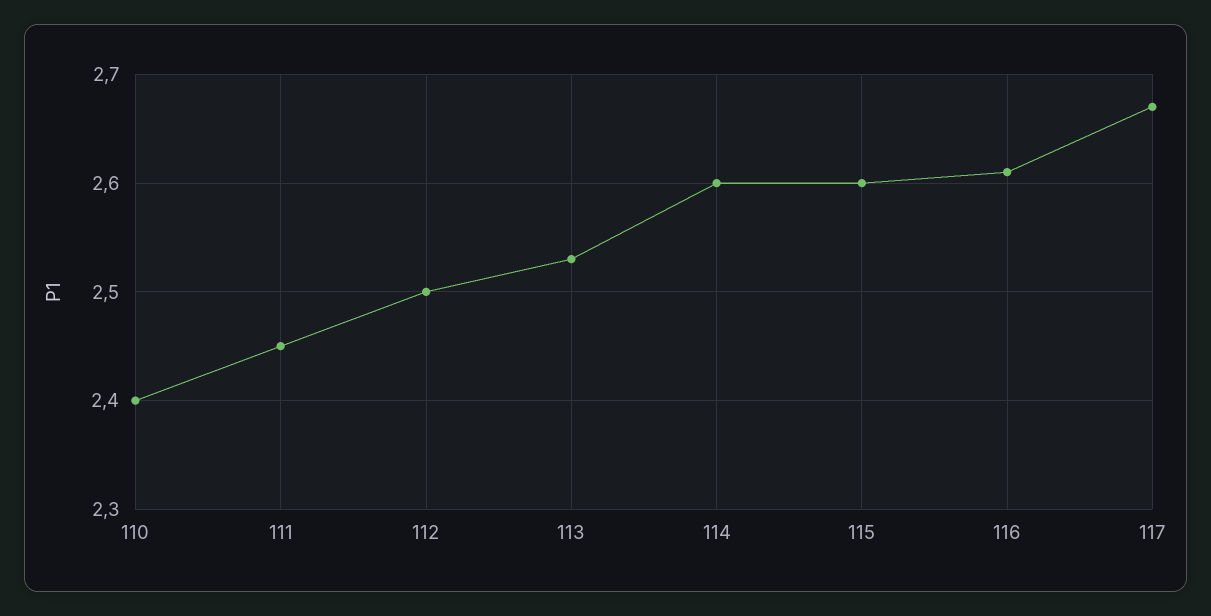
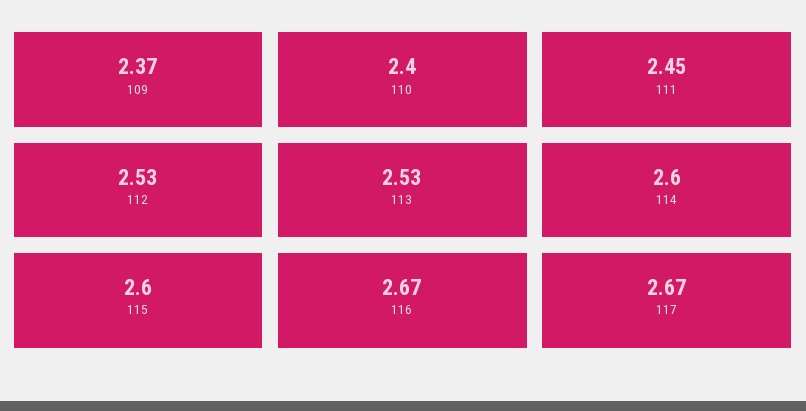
  {
    "110": 2.4,
    "111": 2.45,
-   "112": 2.5,
+   "112": 2.53,
    "113": 2.53,
    "114": 2.6,
    "115": 2.6,
-   "116": 2.61,
+   "116": 2.67,
-   "117": 2.67
+   "117": 2.67,
+   "109": 2.37
  }

